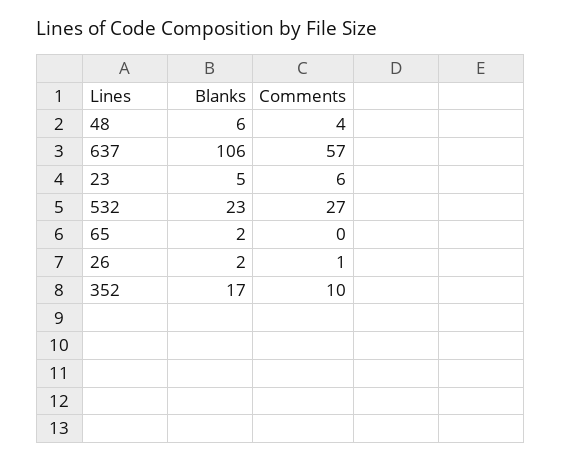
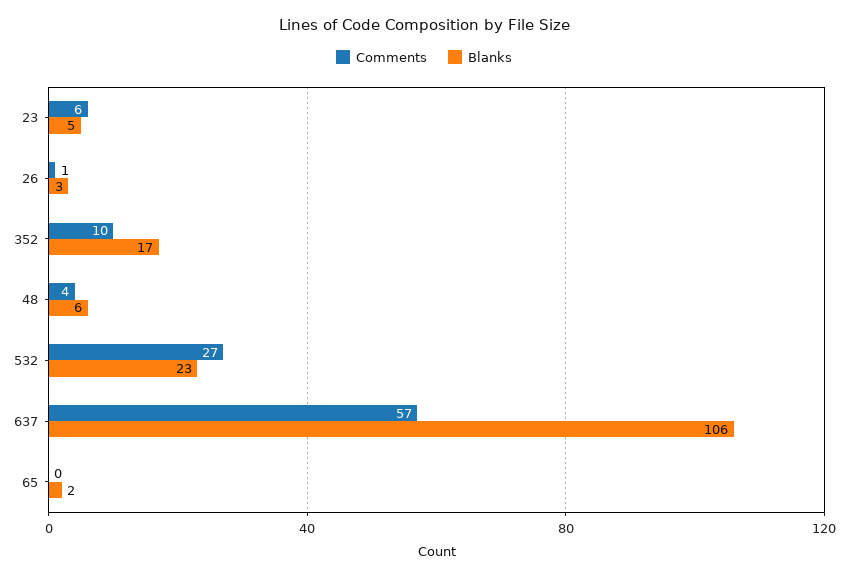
  {
    "Blanks": {
      "48": 6,
      "637": 106,
      "23": 5,
      "532": 23,
      "65": 2,
-     "26": 2,
+     "26": 3,
      "352": 17
    },
    "Comments": {
      "48": 4,
      "637": 57,
      "23": 6,
      "532": 27,
      "65": 0,
      "26": 1,
      "352": 10
    }
  }

